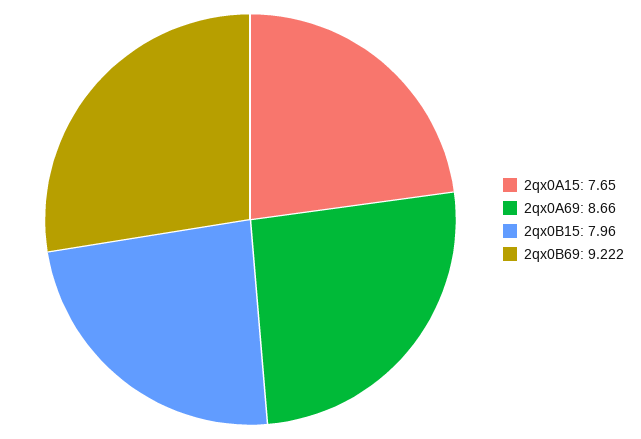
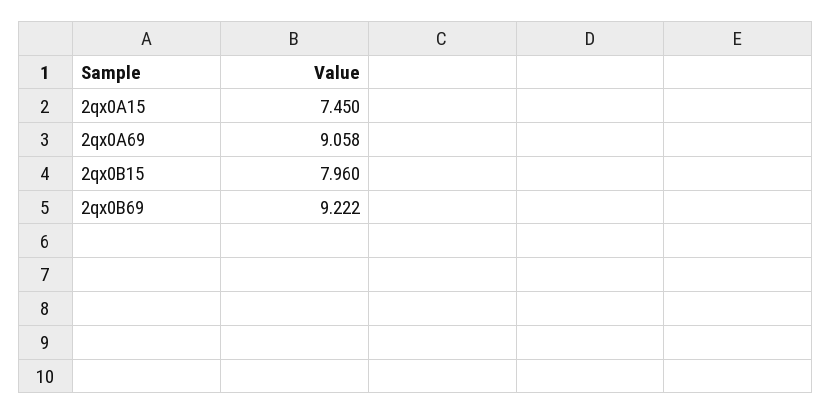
  {
-   "2qx0A15": 7.65,
+   "2qx0A15": 7.45,
-   "2qx0A69": 8.66,
+   "2qx0A69": 9.058,
    "2qx0B15": 7.96,
    "2qx0B69": 9.222
  }

